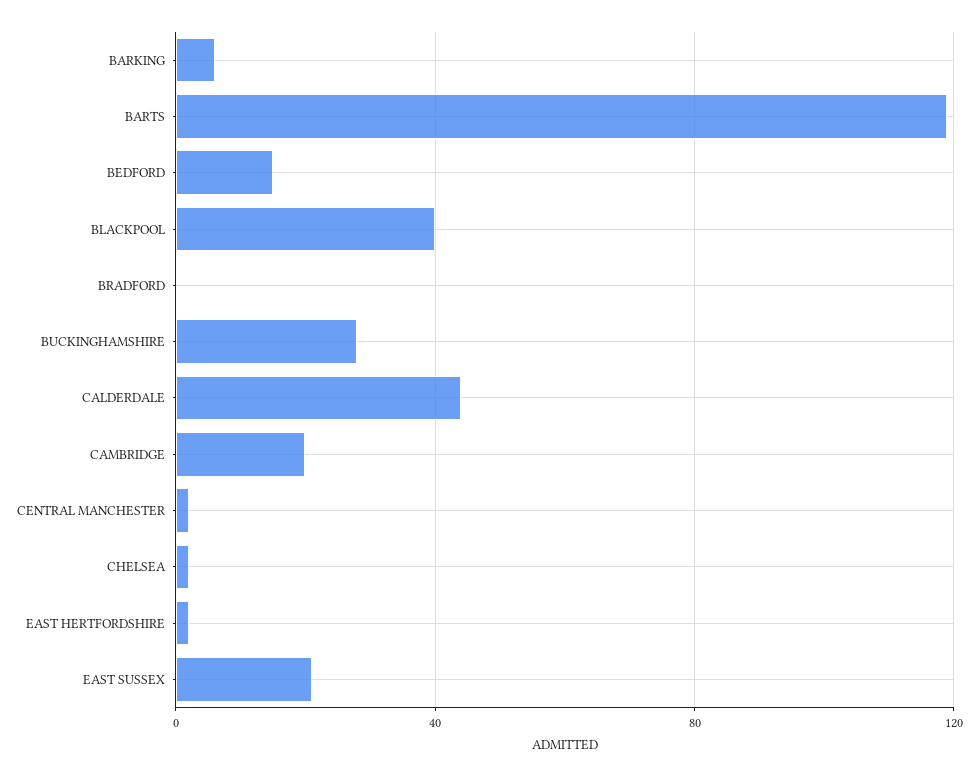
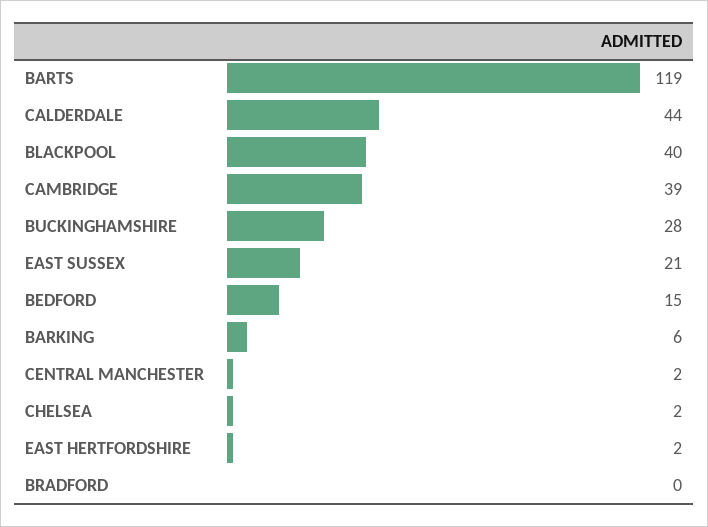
  {
    "BARKING": 6,
    "BARTS": 119,
    "BEDFORD": 15,
    "BLACKPOOL": 40,
    "BRADFORD": 0,
    "BUCKINGHAMSHIRE": 28,
    "CALDERDALE": 44,
-   "CAMBRIDGE": 20,
+   "CAMBRIDGE": 39,
    "CENTRAL MANCHESTER": 2,
    "CHELSEA": 2,
    "EAST HERTFORDSHIRE": 2,
    "EAST SUSSEX": 21
  }

